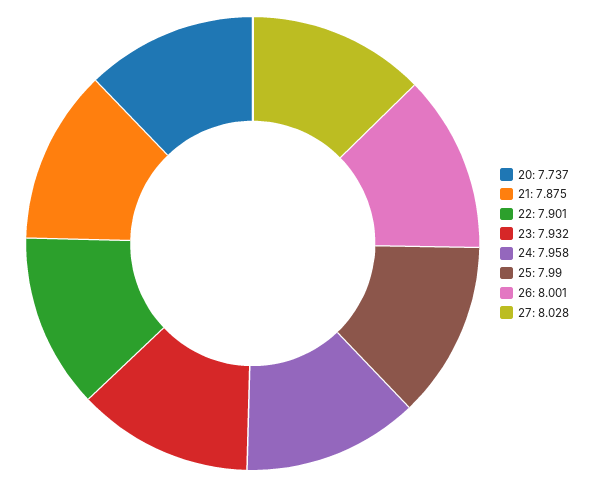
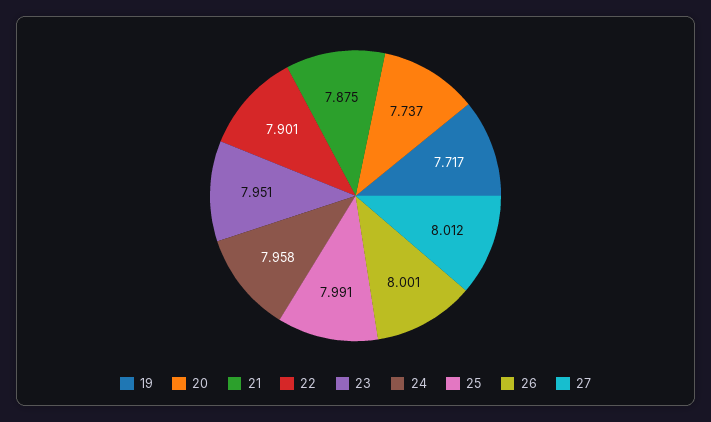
  {
    "20": 7.737,
    "21": 7.875,
    "22": 7.901,
-   "23": 7.932,
+   "23": 7.951,
    "24": 7.958,
-   "25": 7.99,
+   "25": 7.991,
    "26": 8.001,
-   "27": 8.028
+   "27": 8.012,
+   "19": 7.717
  }

